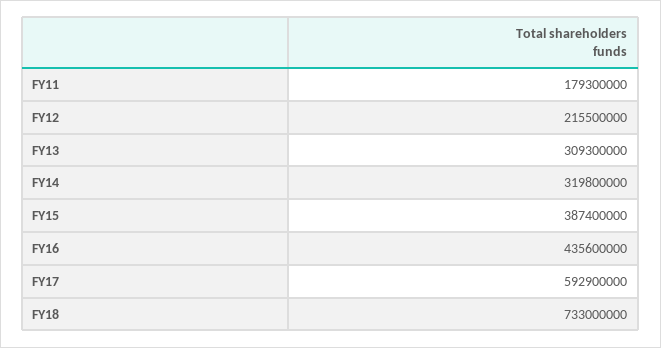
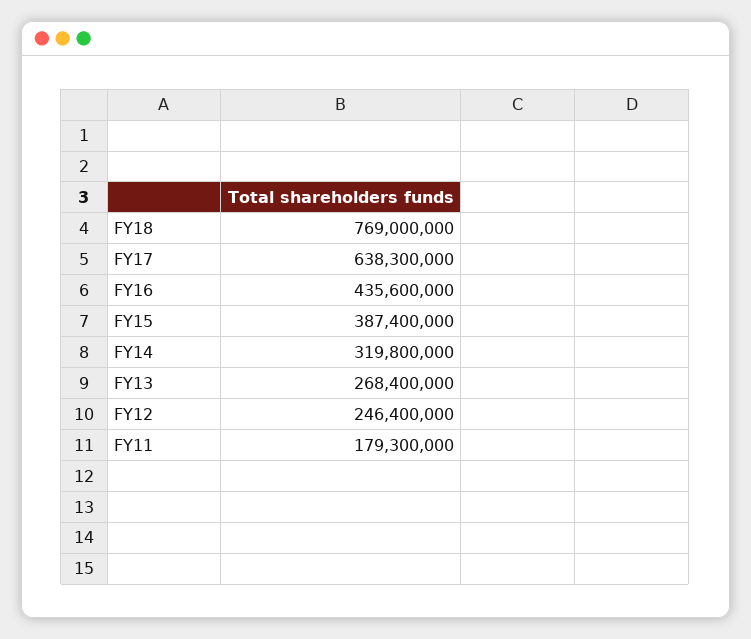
  {
    "FY11": 179300000,
-   "FY12": 215500000,
+   "FY12": 246400000,
-   "FY13": 309300000,
+   "FY13": 268400000,
    "FY14": 319800000,
    "FY15": 387400000,
    "FY16": 435600000,
-   "FY17": 592900000,
+   "FY17": 638300000,
-   "FY18": 733000000
+   "FY18": 769000000
  }

